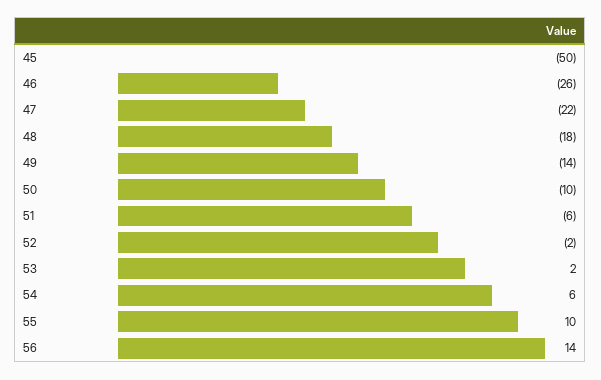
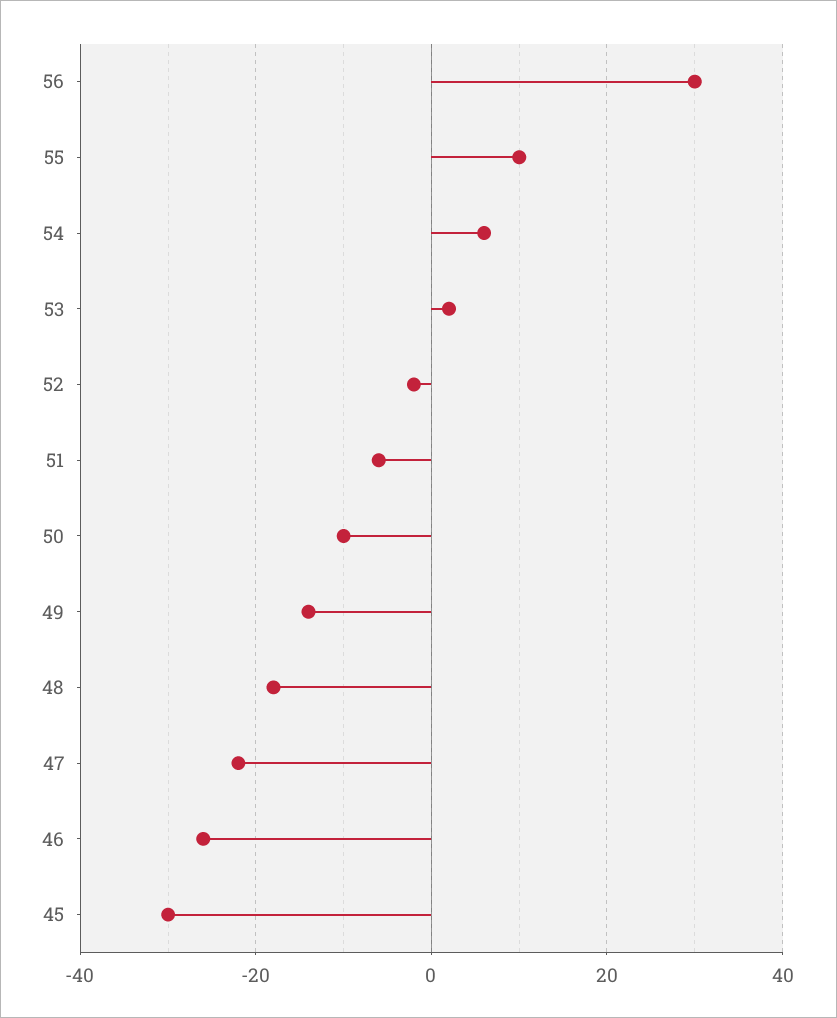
  {
-   "45": -50,
+   "45": -30,
    "46": -26,
    "47": -22,
    "48": -18,
    "49": -14,
    "50": -10,
    "51": -6,
    "52": -2,
    "53": 2,
    "54": 6,
    "55": 10,
-   "56": 14
+   "56": 30
  }

